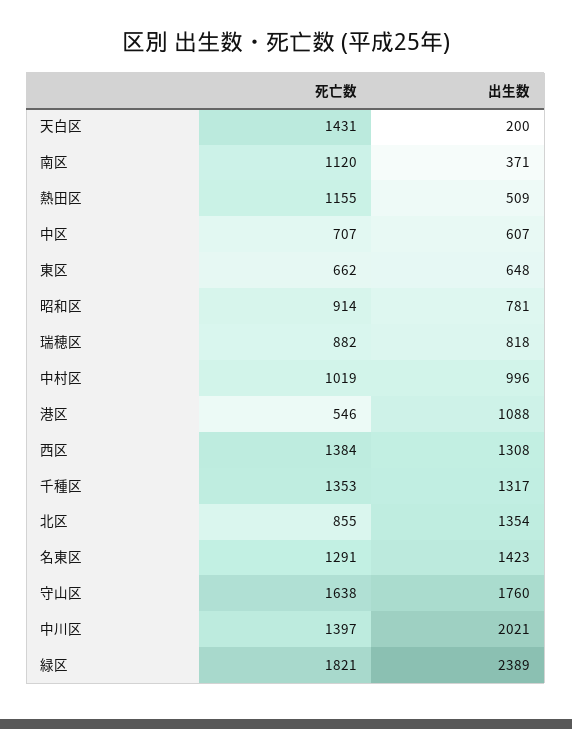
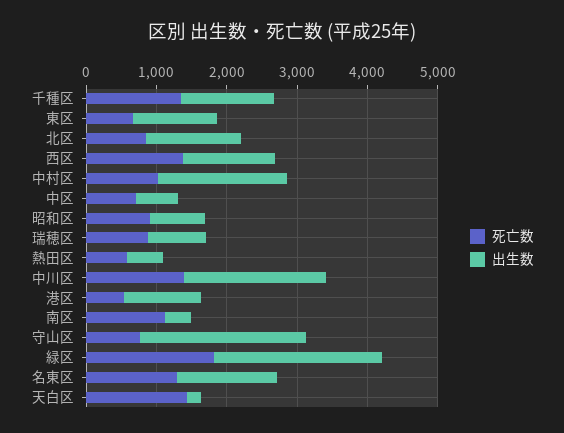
  {
    "死亡数": {
      "天白区": 1431,
      "南区": 1120,
-     "熱田区": 1155,
+     "熱田区": 600,
      "中区": 707,
      "東区": 662,
      "昭和区": 914,
      "瑞穂区": 882,
      "中村区": 1019,
      "港区": 546,
      "西区": 1384,
      "千種区": 1353,
      "北区": 855,
      "名東区": 1291,
-     "守山区": 1638,
+     "守山区": 800,
      "中川区": 1397,
      "緑区": 1821
    },
    "出生数": {
      "天白区": 200,
      "南区": 371,
      "熱田区": 509,
      "中区": 607,
-     "東区": 648,
+     "東区": 1200,
      "昭和区": 781,
      "瑞穂区": 818,
-     "中村区": 996,
+     "中村区": 1800,
      "港区": 1088,
      "西区": 1308,
      "千種区": 1317,
      "北区": 1354,
      "名東区": 1423,
-     "守山区": 1760,
+     "守山区": 2400,
      "中川区": 2021,
      "緑区": 2389
    }
  }

